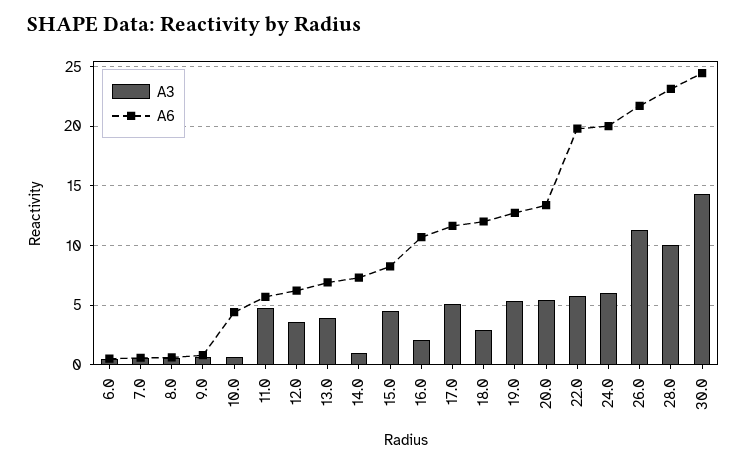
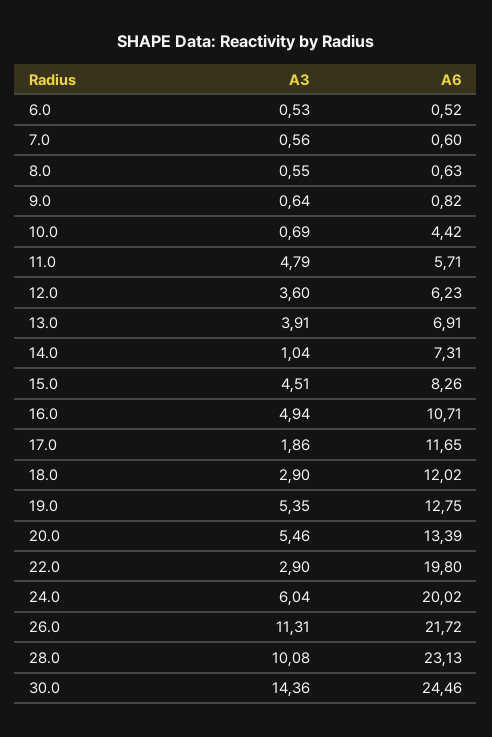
  {
    "A3": {
      "6.0": 0.53,
      "7.0": 0.56,
      "8.0": 0.55,
      "9.0": 0.64,
      "10.0": 0.69,
      "11.0": 4.79,
      "12.0": 3.6,
      "13.0": 3.91,
      "14.0": 1.04,
      "15.0": 4.51,
-     "16.0": 2,
+     "16.0": 4.94,
-     "17.0": 5,
+     "17.0": 1.86,
      "18.0": 2.9,
      "19.0": 5.35,
      "20.0": 5.46,
-     "22.0": 6,
+     "22.0": 2.9,
      "24.0": 6.04,
      "26.0": 11.31,
      "28.0": 10.08,
      "30.0": 14.36
    },
    "A6": {
      "6.0": 0.52,
      "7.0": 0.6,
      "8.0": 0.63,
      "9.0": 0.82,
      "10.0": 4.42,
      "11.0": 5.71,
      "12.0": 6.23,
      "13.0": 6.91,
      "14.0": 7.31,
      "15.0": 8.26,
      "16.0": 10.71,
      "17.0": 11.65,
      "18.0": 12.02,
      "19.0": 12.75,
      "20.0": 13.39,
      "22.0": 19.8,
      "24.0": 20.02,
      "26.0": 21.72,
      "28.0": 23.13,
      "30.0": 24.46
    }
  }

